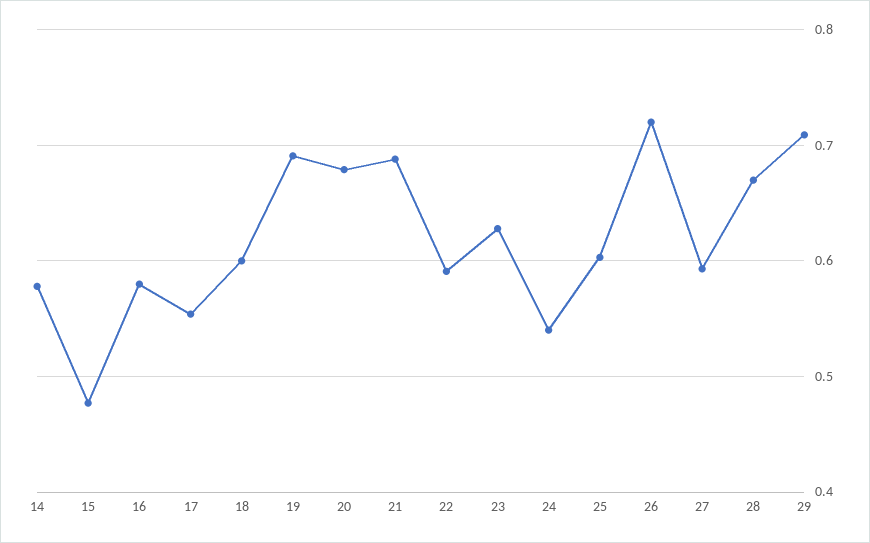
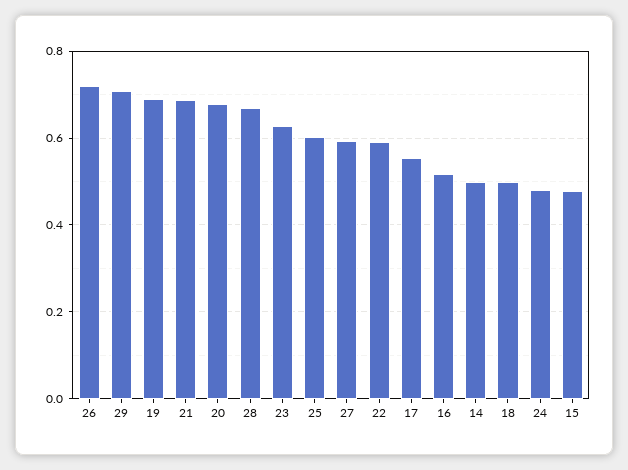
  {
-   "14": 0.58,
+   "14": 0.5,
    "15": 0.48,
-   "16": 0.58,
+   "16": 0.52,
    "17": 0.55,
-   "18": 0.6,
+   "18": 0.5,
    "19": 0.69,
    "20": 0.68,
    "21": 0.69,
    "22": 0.59,
    "23": 0.63,
-   "24": 0.54,
+   "24": 0.48,
    "25": 0.6,
    "26": 0.72,
    "27": 0.59,
    "28": 0.67,
    "29": 0.71
  }

